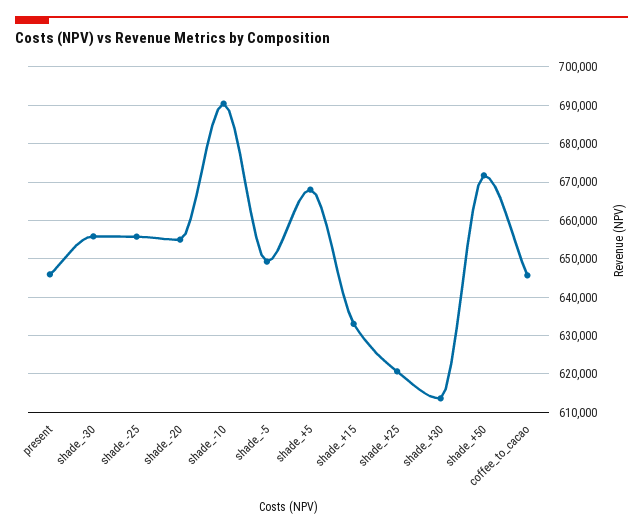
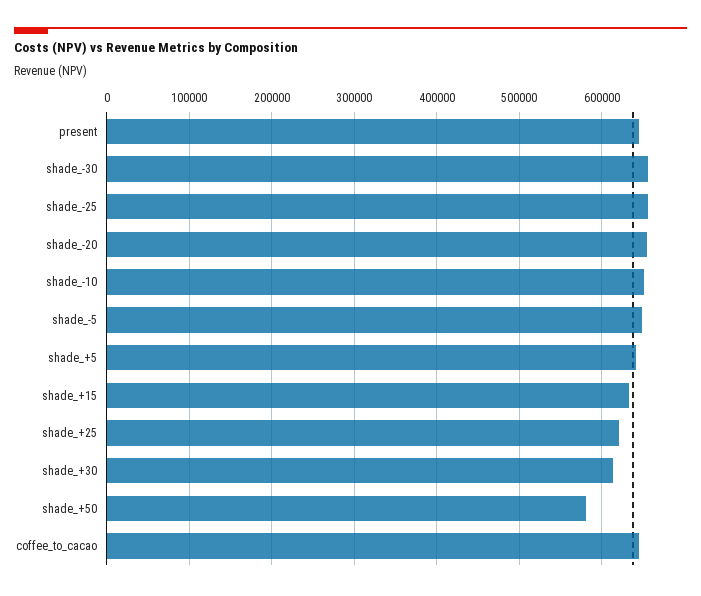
  {
    "present": 646000,
    "shade_-30": 656000,
    "shade_-25": 656000,
    "shade_-20": 656000,
-   "shade_-10": 690000,
+   "shade_-10": 650000,
    "shade_-5": 650000,
-   "shade_+5": 668000,
+   "shade_+5": 640000,
    "shade_+15": 634000,
    "shade_+25": 620000,
    "shade_+30": 614000,
-   "shade_+50": 672000,
+   "shade_+50": 580000,
    "coffee_to_cacao": 646000
  }

